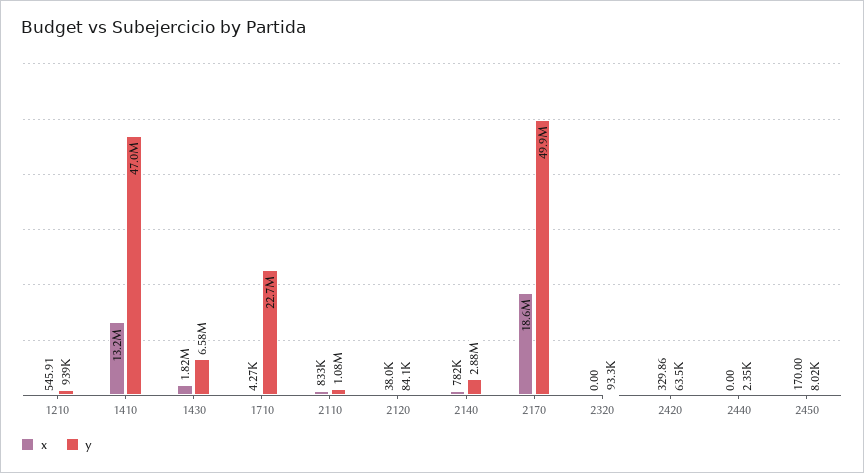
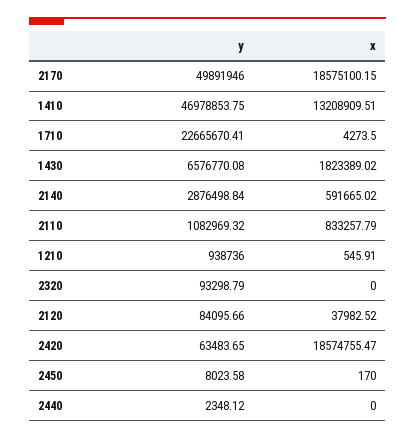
  {
    "x": {
      "1210": 545.91,
      "1410": 13208909.51,
      "1430": 1823389.02,
      "1710": 4273.5,
      "2110": 833257.79,
      "2120": 37982.52,
-     "2140": 782000,
+     "2140": 591665.02,
      "2170": 18575100.15,
      "2320": 0,
-     "2420": 329.86,
+     "2420": 18574755.47,
      "2440": 0,
      "2450": 170
    },
    "y": {
      "1210": 938736,
      "1410": 46978853.75,
      "1430": 6576770.08,
      "1710": 22665670.41,
      "2110": 1082969.32,
      "2120": 84095.66,
      "2140": 2876498.84,
      "2170": 49891946,
      "2320": 93298.79,
      "2420": 63483.65,
      "2440": 2348.12,
      "2450": 8023.58
    }
  }

